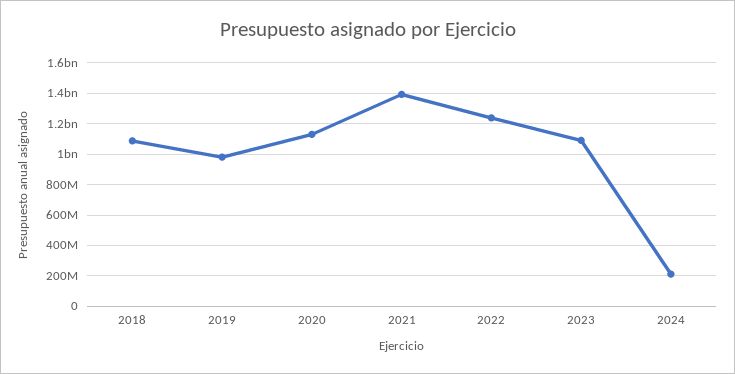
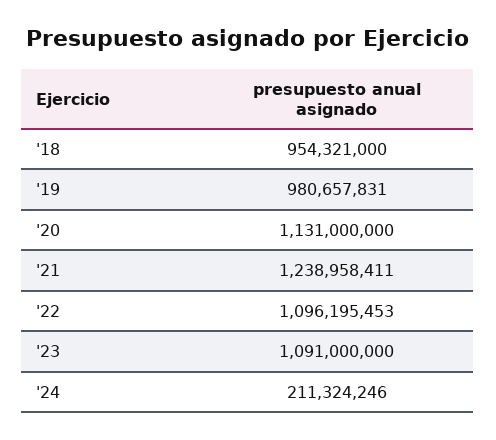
  {
-   "2018": 1100000000,
+   "2018": 954321000,
    "2019": 980657831,
    "2020": 1131000000,
-   "2021": 1400000000,
+   "2021": 1238958411,
-   "2022": 1250000000,
+   "2022": 1096195453,
    "2023": 1091000000,
    "2024": 211324246
  }

